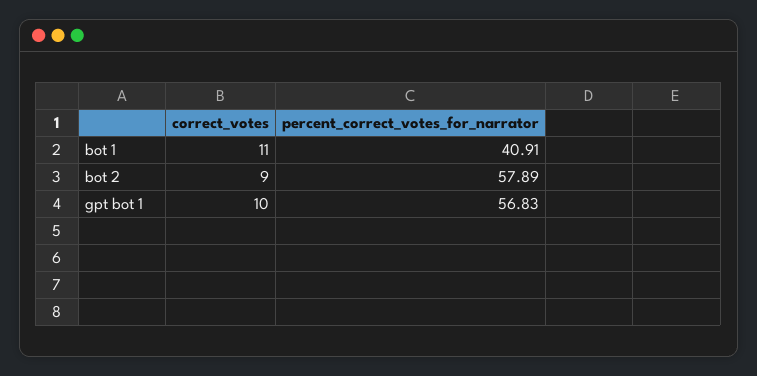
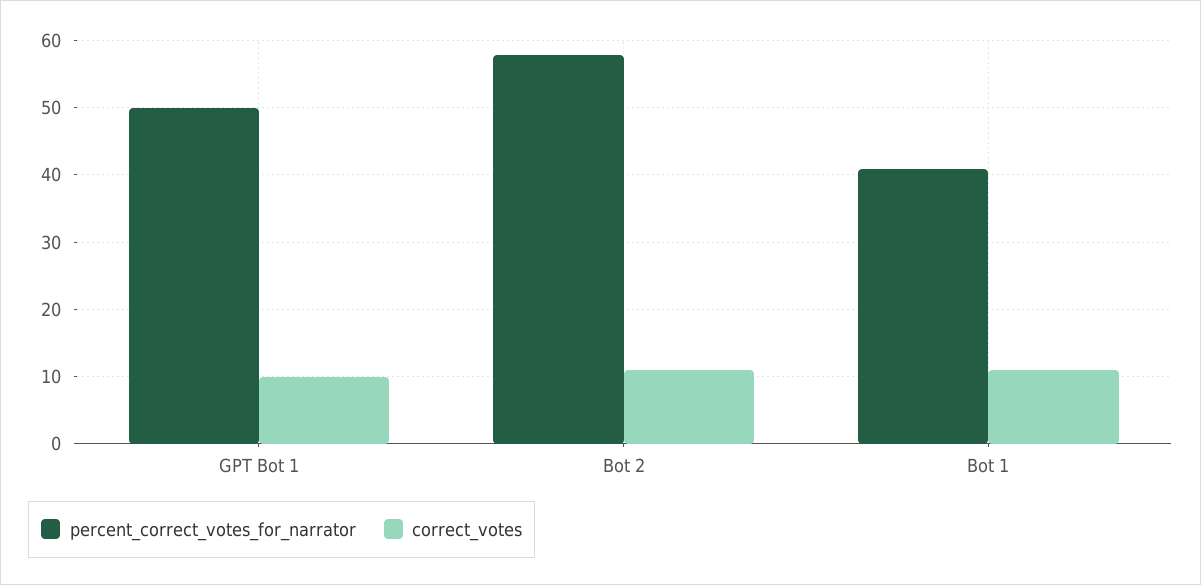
  {
    "correct_votes": {
      "bot 1": 11,
-     "bot 2": 9,
+     "bot 2": 11,
      "gpt bot 1": 10
    },
    "percent_correct_votes_for_narrator": {
      "bot 1": 40.91,
      "bot 2": 57.89,
-     "gpt bot 1": 56.83
+     "gpt bot 1": 50
    }
  }

